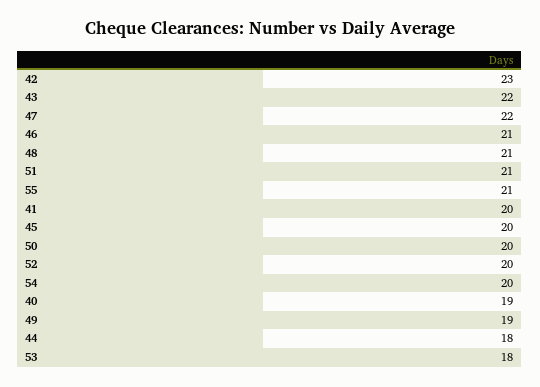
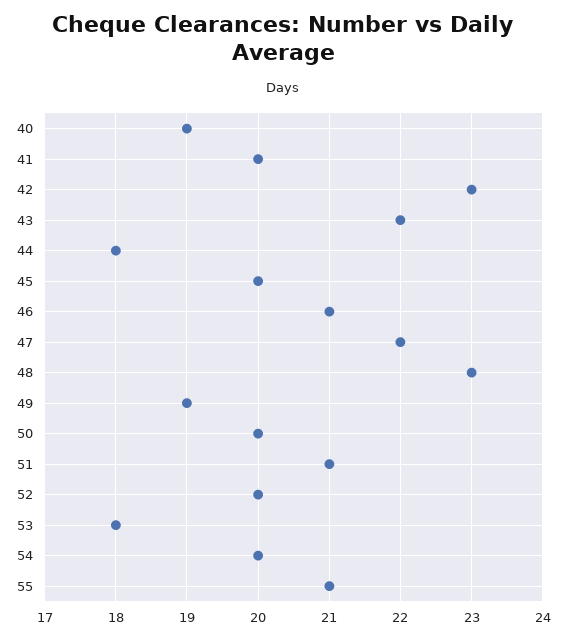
  {
    "42": 23,
    "43": 22,
    "47": 22,
    "46": 21,
-   "48": 21,
+   "48": 23,
    "51": 21,
    "55": 21,
    "41": 20,
    "45": 20,
    "50": 20,
    "52": 20,
    "54": 20,
    "40": 19,
    "49": 19,
    "44": 18,
    "53": 18
  }

